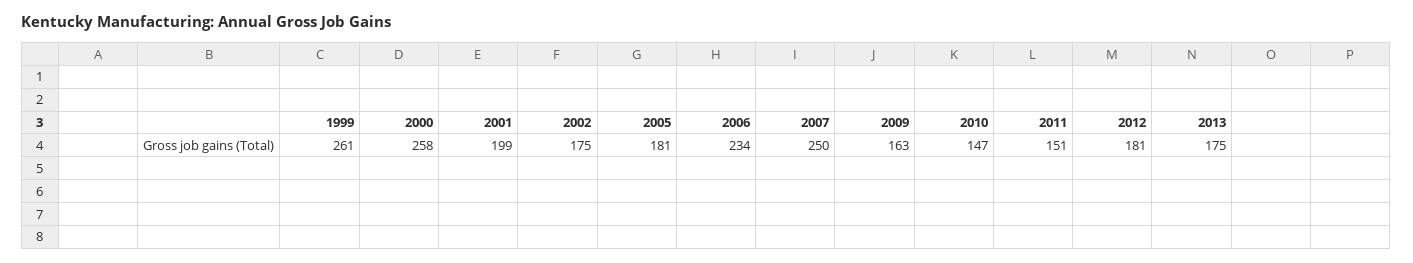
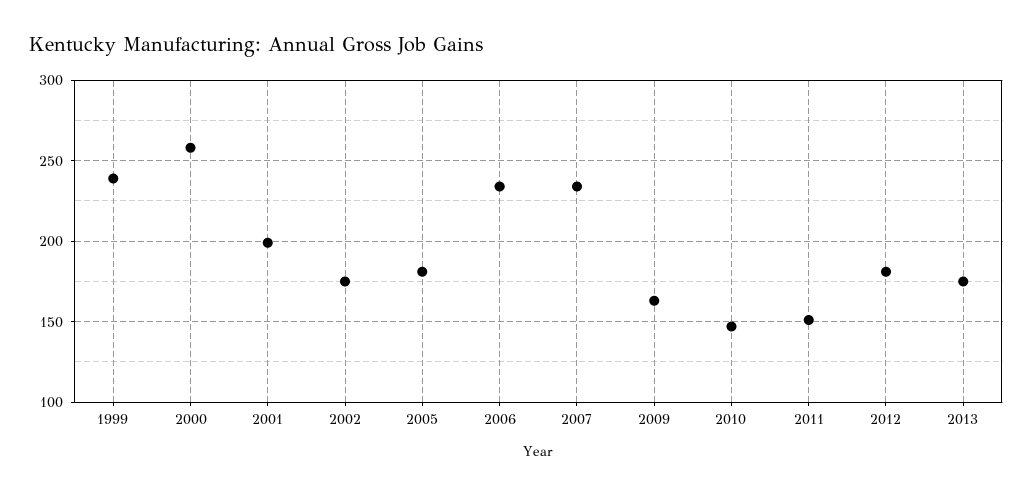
  {
-   "1999": 261,
+   "1999": 240,
    "2000": 258,
    "2001": 199,
    "2002": 175,
    "2005": 181,
    "2006": 234,
-   "2007": 250,
+   "2007": 235,
    "2009": 163,
    "2010": 147,
    "2011": 151,
    "2012": 181,
    "2013": 175
  }

